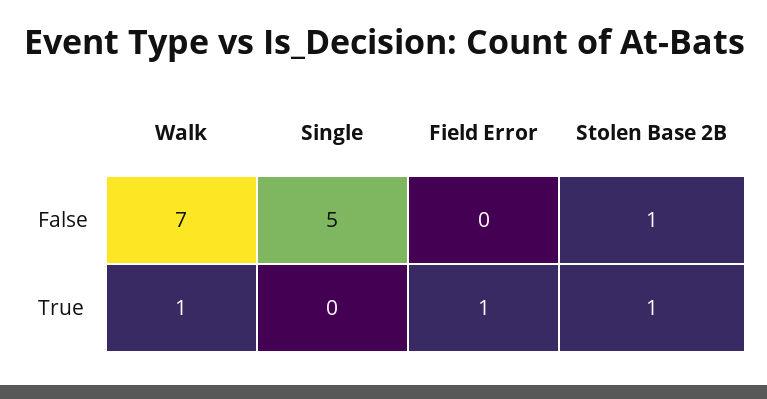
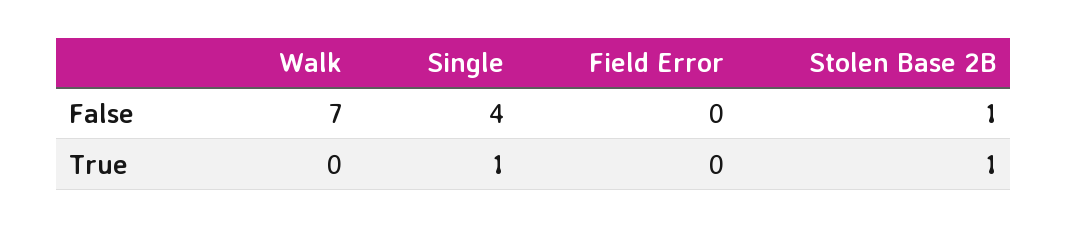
  {
    "Walk": {
      "False": 7,
-     "True": 1
+     "True": 0
    },
    "Single": {
-     "False": 5,
+     "False": 4,
-     "True": 0
+     "True": 1
    },
    "Field Error": {
      "False": 0,
-     "True": 1
+     "True": 0
    },
    "Stolen Base 2B": {
      "False": 1,
      "True": 1
    }
  }

